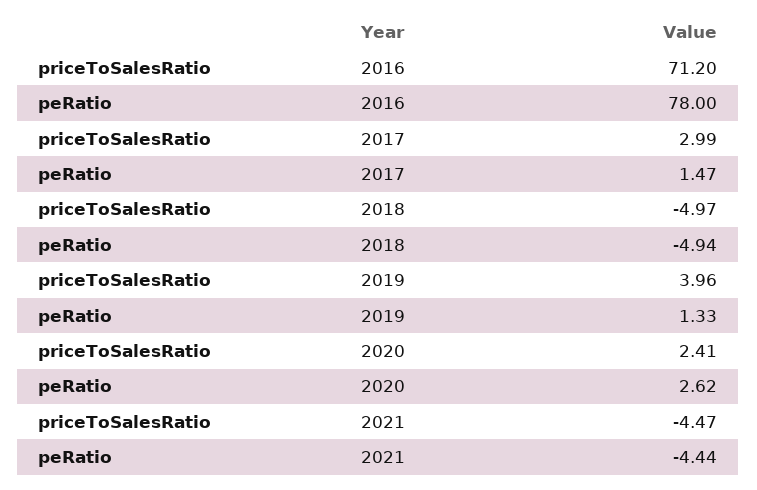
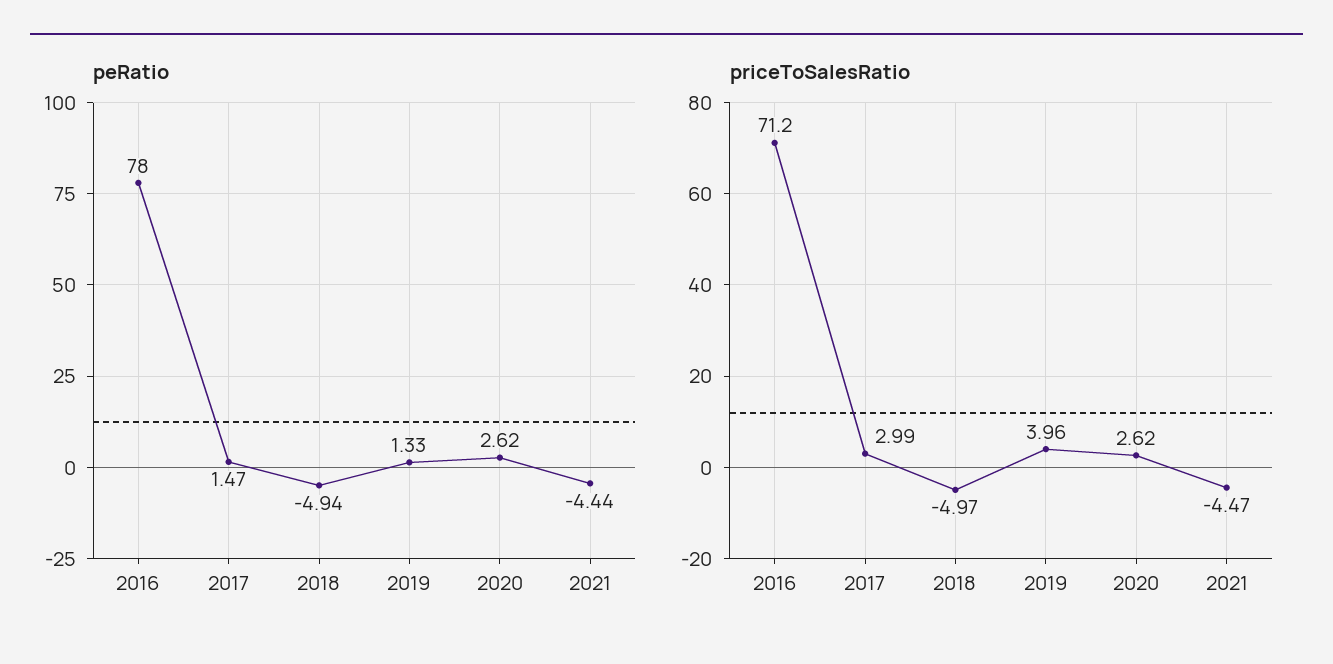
  {
    "priceToSalesRatio": {
      "2016": 71.2,
      "2017": 2.99,
      "2018": -4.97,
      "2019": 3.96,
-     "2020": 2.41,
+     "2020": 2.62,
      "2021": -4.47
    },
    "peRatio": {
      "2016": 78,
      "2017": 1.47,
      "2018": -4.94,
      "2019": 1.33,
      "2020": 2.62,
      "2021": -4.44
    }
  }

